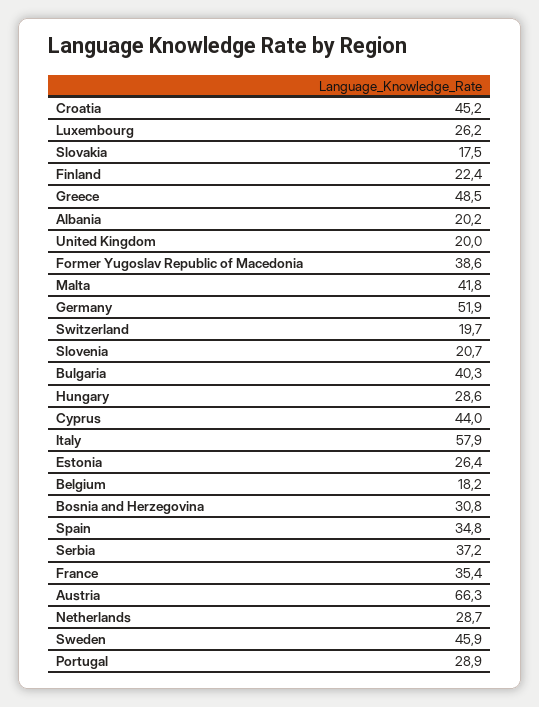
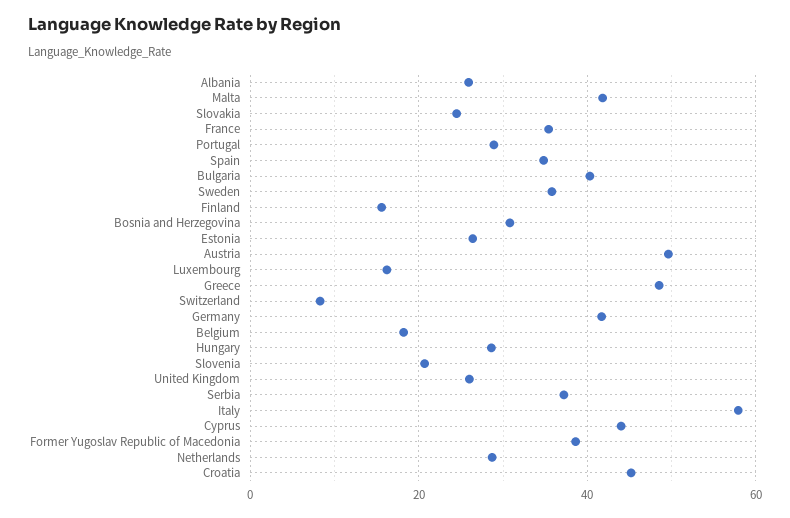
  {
    "Croatia": 45.2,
-   "Luxembourg": 26.2,
+   "Luxembourg": 16,
-   "Slovakia": 17.5,
+   "Slovakia": 24,
-   "Finland": 22.4,
+   "Finland": 16,
    "Greece": 48.5,
-   "Albania": 20.2,
+   "Albania": 26,
-   "United Kingdom": 20,
+   "United Kingdom": 26,
    "Former Yugoslav Republic of Macedonia": 38.6,
    "Malta": 41.8,
-   "Germany": 51.9,
+   "Germany": 42,
-   "Switzerland": 19.7,
+   "Switzerland": 8,
    "Slovenia": 20.7,
    "Bulgaria": 40.3,
    "Hungary": 28.6,
    "Cyprus": 44,
    "Italy": 57.9,
    "Estonia": 26.4,
    "Belgium": 18.2,
    "Bosnia and Herzegovina": 30.8,
    "Spain": 34.8,
    "Serbia": 37.2,
    "France": 35.4,
-   "Austria": 66.3,
+   "Austria": 50,
    "Netherlands": 28.7,
-   "Sweden": 45.9,
+   "Sweden": 36,
    "Portugal": 28.9
  }

